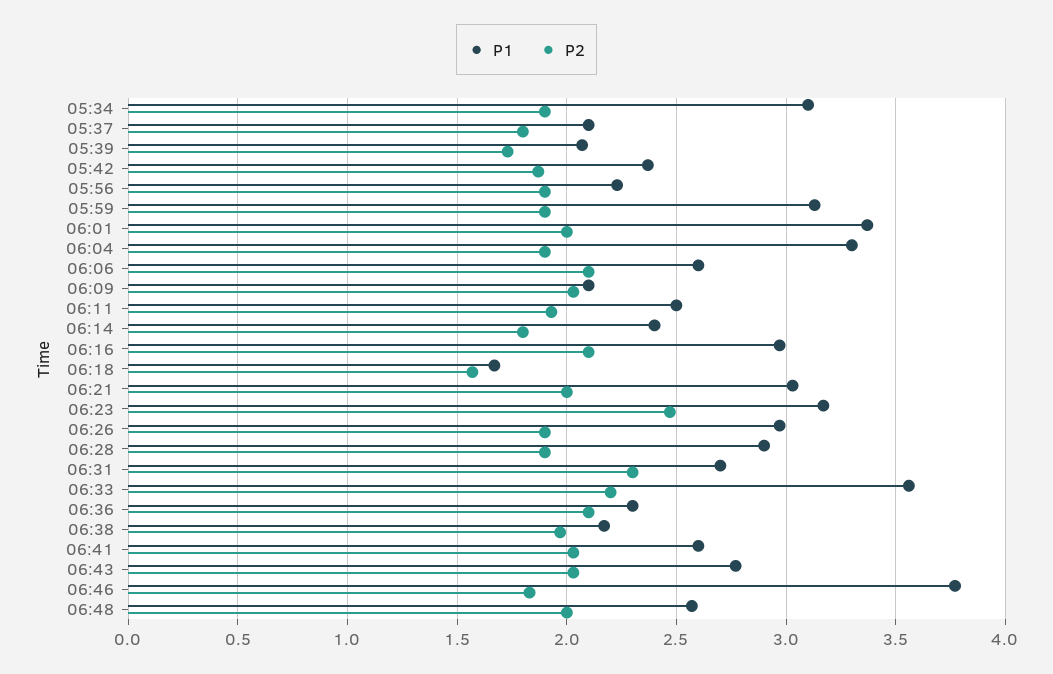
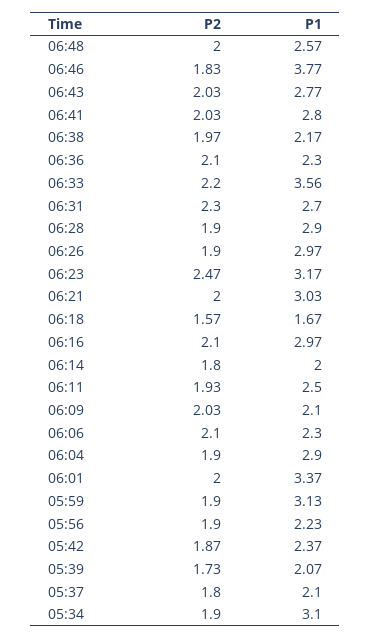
  {
    "P1": {
      "05:34": 3.1,
      "05:37": 2.1,
      "05:39": 2.07,
      "05:42": 2.37,
      "05:56": 2.23,
      "05:59": 3.13,
      "06:01": 3.37,
-     "06:04": 3.3,
+     "06:04": 2.9,
-     "06:06": 2.6,
+     "06:06": 2.3,
      "06:09": 2.1,
      "06:11": 2.5,
-     "06:14": 2.4,
+     "06:14": 2,
      "06:16": 2.97,
      "06:18": 1.67,
      "06:21": 3.03,
      "06:23": 3.17,
      "06:26": 2.97,
      "06:28": 2.9,
      "06:31": 2.7,
      "06:33": 3.56,
      "06:36": 2.3,
      "06:38": 2.17,
-     "06:41": 2.6,
+     "06:41": 2.8,
      "06:43": 2.77,
      "06:46": 3.77,
      "06:48": 2.57
    },
    "P2": {
      "05:34": 1.9,
      "05:37": 1.8,
      "05:39": 1.73,
      "05:42": 1.87,
      "05:56": 1.9,
      "05:59": 1.9,
      "06:01": 2,
      "06:04": 1.9,
      "06:06": 2.1,
      "06:09": 2.03,
      "06:11": 1.93,
      "06:14": 1.8,
      "06:16": 2.1,
      "06:18": 1.57,
      "06:21": 2,
      "06:23": 2.47,
      "06:26": 1.9,
      "06:28": 1.9,
      "06:31": 2.3,
      "06:33": 2.2,
      "06:36": 2.1,
      "06:38": 1.97,
      "06:41": 2.03,
      "06:43": 2.03,
      "06:46": 1.83,
      "06:48": 2
    }
  }

